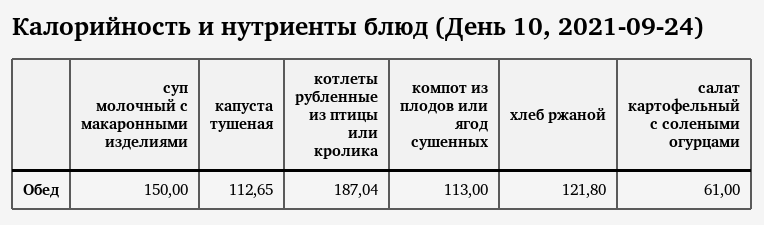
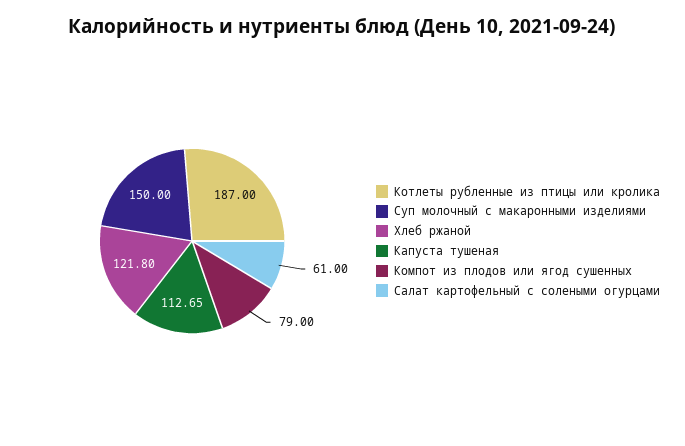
  {
    "суп молочный с макаронными изделиями": 150,
    "капуста тушеная": 112.65,
-   "котлеты рубленные из птицы или кролика": 187.04,
+   "котлеты рубленные из птицы или кролика": 187,
-   "компот из плодов или ягод сушенных": 113,
+   "компот из плодов или ягод сушенных": 79,
    "хлеб ржаной": 121.8,
    "салат картофельный с солеными огурцами": 61
  }

